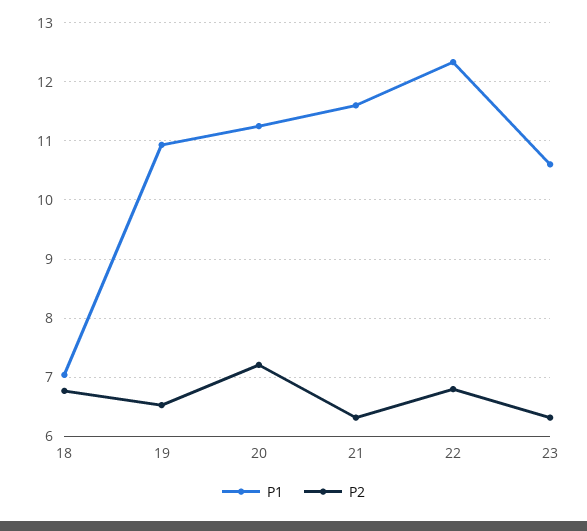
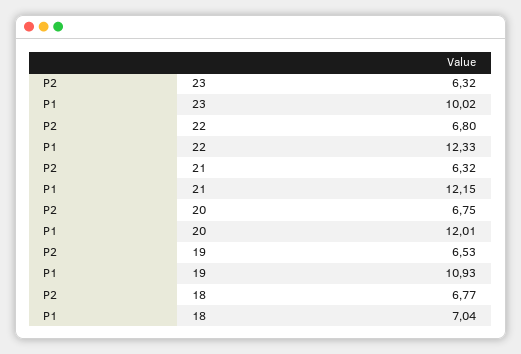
  {
    "P1": {
      "18": 7.04,
      "19": 10.93,
-     "20": 11.2,
+     "20": 12.01,
-     "21": 11.6,
+     "21": 12.15,
      "22": 12.33,
-     "23": 10.6
+     "23": 10.02
    },
    "P2": {
      "18": 6.77,
      "19": 6.53,
-     "20": 7.2,
+     "20": 6.75,
      "21": 6.32,
      "22": 6.8,
      "23": 6.32
    }
  }

